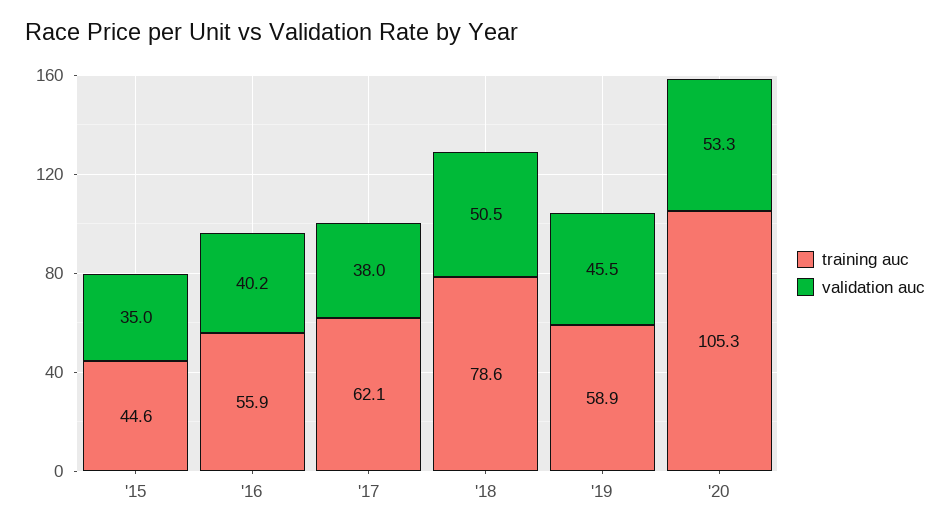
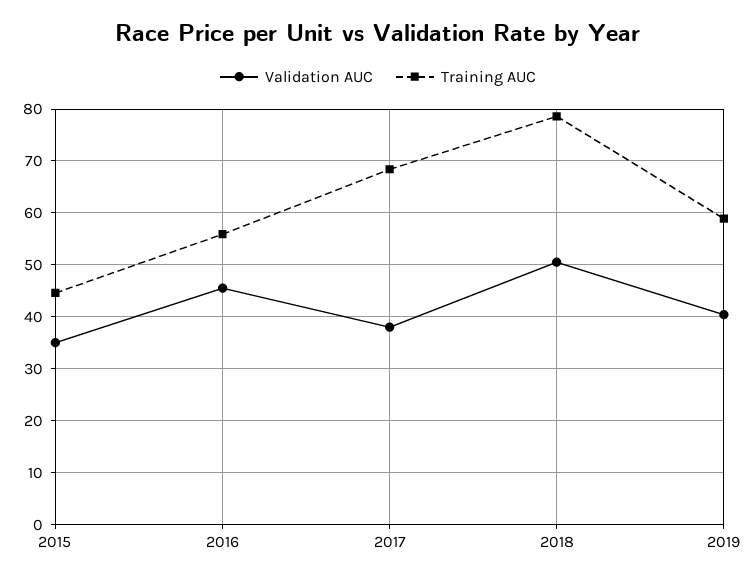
  {
    "training auc": {
      "'15": 44.6,
      "'16": 55.9,
-     "'17": 62.1,
+     "'17": 68,
      "'18": 78.6,
-     "'19": 58.9,
+     "'19": 58.9
-     "'20": 105.3
    },
    "validation auc": {
      "'15": 35,
-     "'16": 40.2,
+     "'16": 46,
      "'17": 38,
      "'18": 50.5,
-     "'19": 45.5,
+     "'19": 40
-     "'20": 53.3
    }
  }

